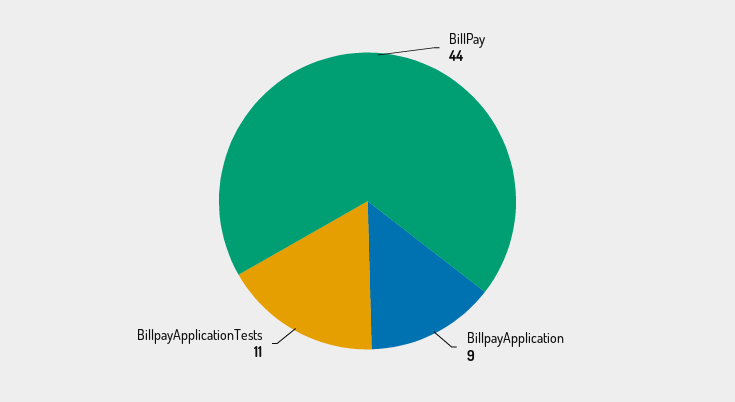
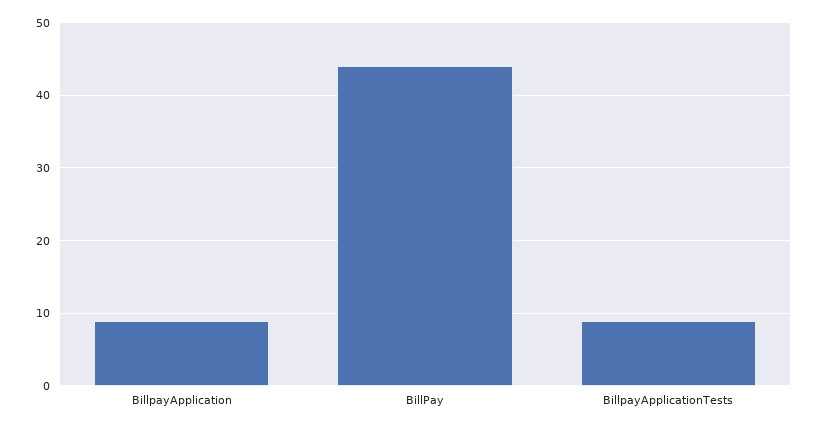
  {
    "BillPay": 44,
    "BillpayApplication": 9,
-   "BillpayApplicationTests": 11
+   "BillpayApplicationTests": 9
  }

